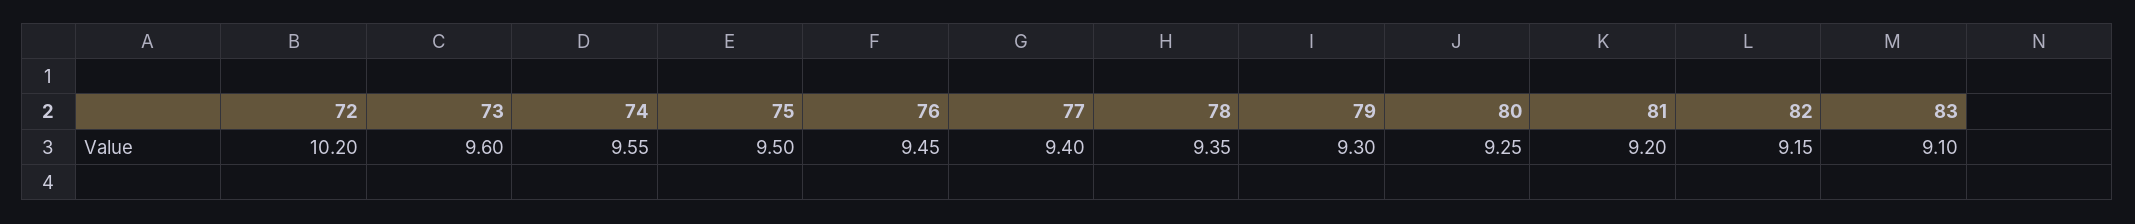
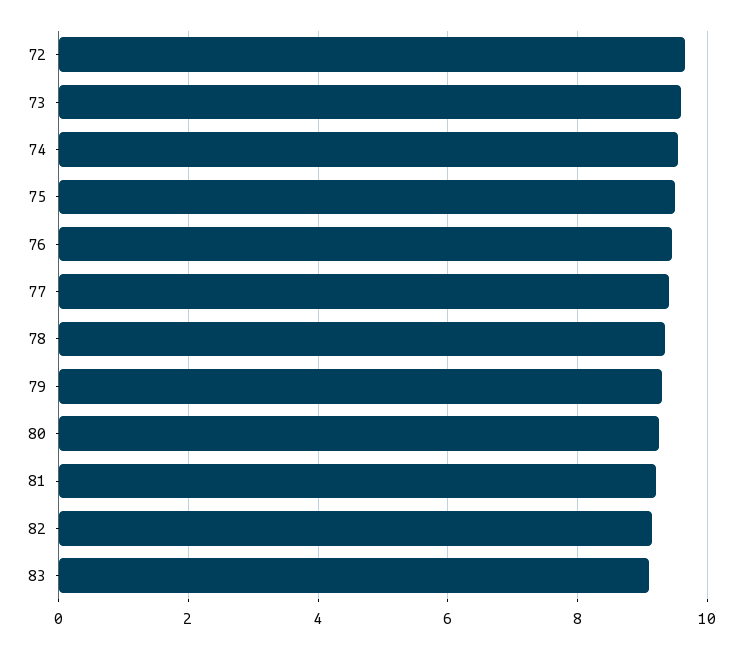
  {
-   "72": 10.2,
+   "72": 9.6,
    "73": 9.6,
    "74": 9.55,
    "75": 9.5,
    "76": 9.45,
    "77": 9.4,
    "78": 9.35,
    "79": 9.3,
    "80": 9.25,
    "81": 9.2,
    "82": 9.15,
    "83": 9.1
  }

